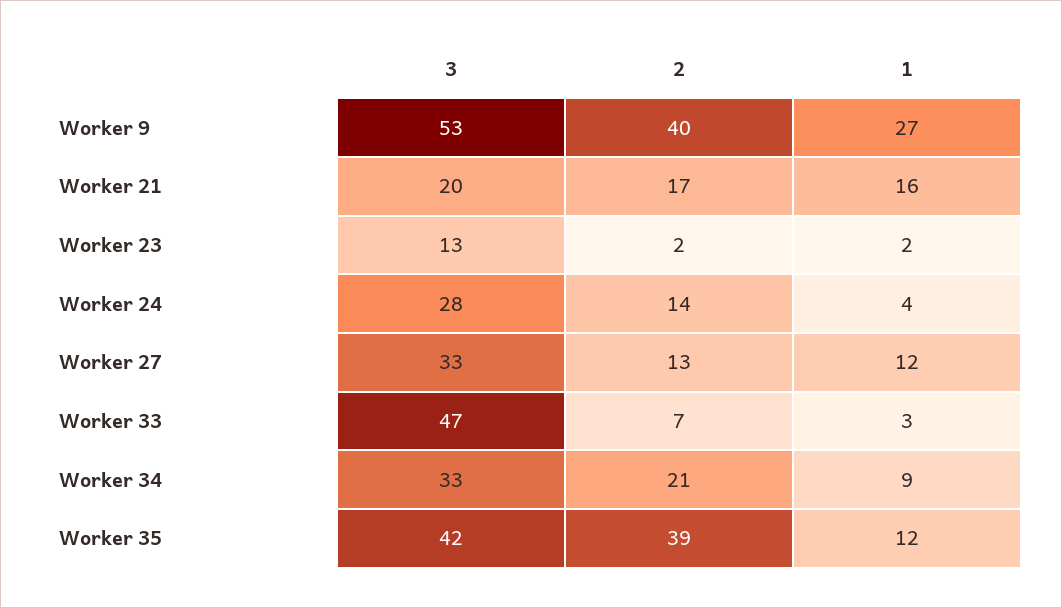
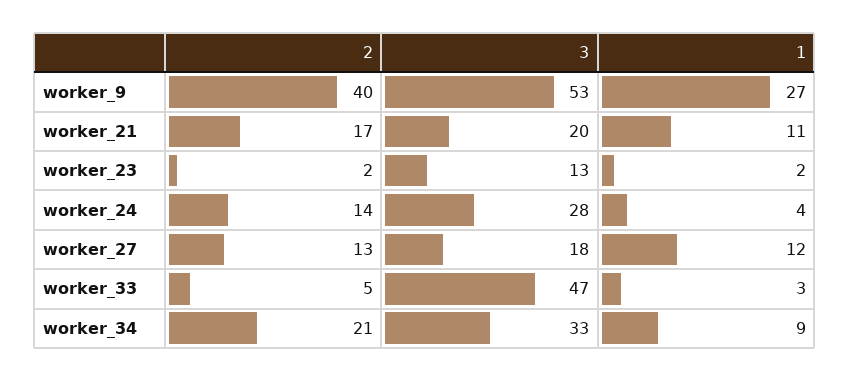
  {
    "3": {
      "Worker 9": 53,
      "Worker 21": 20,
      "Worker 23": 13,
      "Worker 24": 28,
-     "Worker 27": 33,
+     "Worker 27": 18,
      "Worker 33": 47,
-     "Worker 34": 33,
+     "Worker 34": 33
-     "Worker 35": 42
    },
    "2": {
      "Worker 9": 40,
      "Worker 21": 17,
      "Worker 23": 2,
      "Worker 24": 14,
      "Worker 27": 13,
-     "Worker 33": 7,
+     "Worker 33": 5,
-     "Worker 34": 21,
+     "Worker 34": 21
-     "Worker 35": 39
    },
    "1": {
      "Worker 9": 27,
-     "Worker 21": 16,
+     "Worker 21": 11,
      "Worker 23": 2,
      "Worker 24": 4,
      "Worker 27": 12,
      "Worker 33": 3,
-     "Worker 34": 9,
+     "Worker 34": 9
-     "Worker 35": 12
    }
  }

